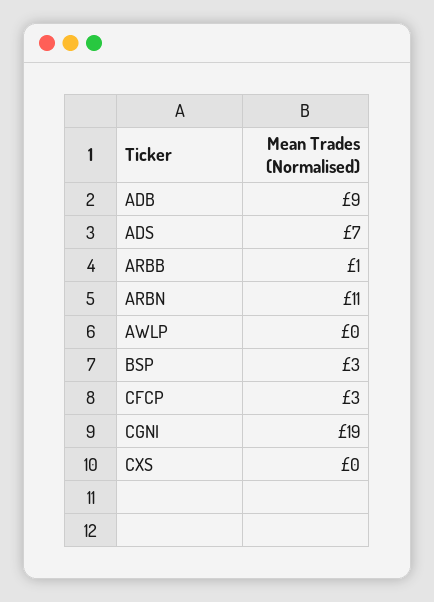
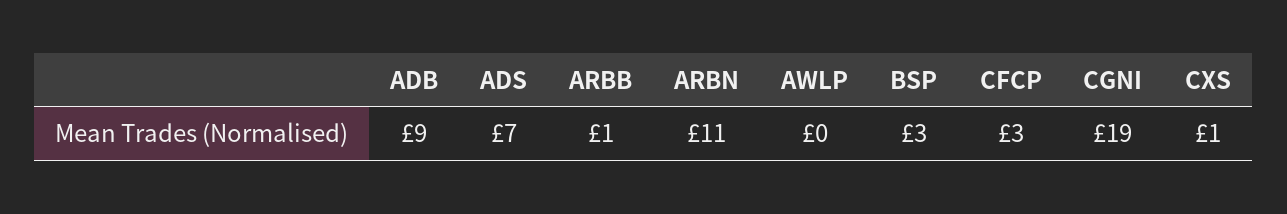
  {
    "ADB": 9,
    "ADS": 7,
    "ARBB": 1,
    "ARBN": 11,
    "AWLP": 0,
    "BSP": 3,
    "CFCP": 3,
    "CGNI": 19,
-   "CXS": 0
+   "CXS": 1
  }

